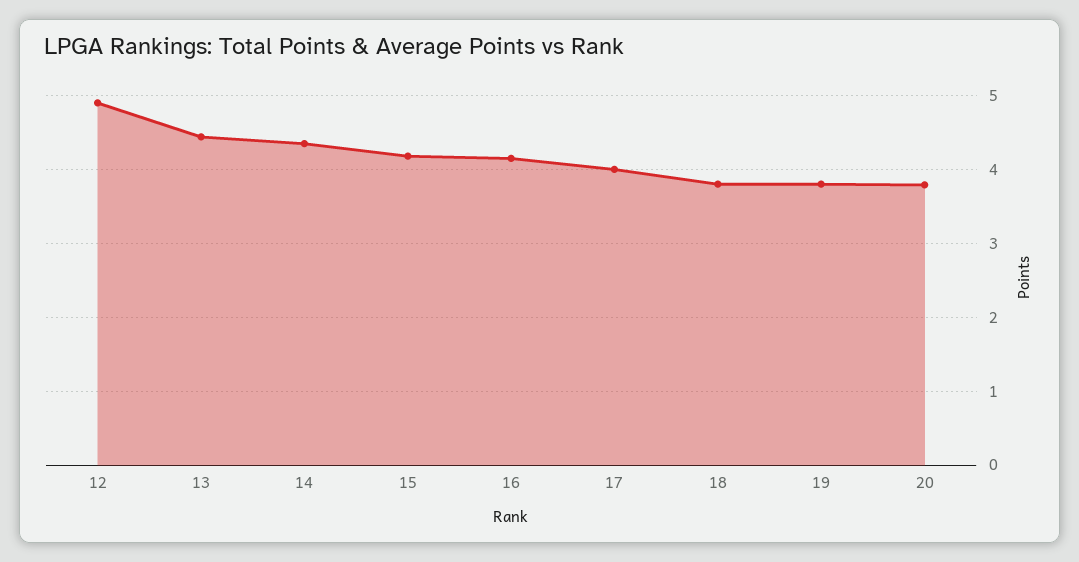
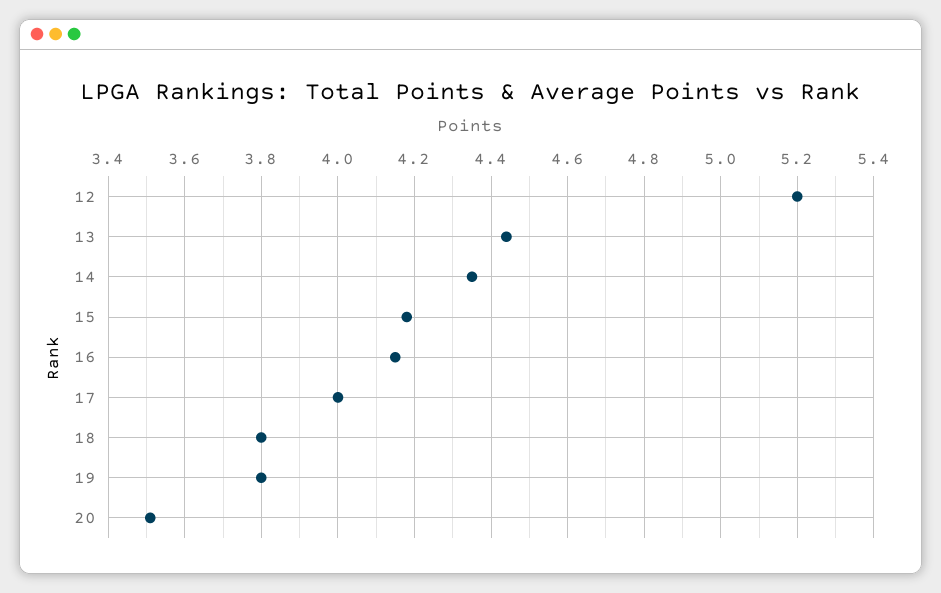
  {
-   "12": 4.9,
+   "12": 5.2,
    "13": 4.45,
    "14": 4.35,
    "15": 4.2,
    "16": 4.15,
    "17": 4,
    "18": 3.8,
    "19": 3.8,
-   "20": 3.8
+   "20": 3.5
  }

